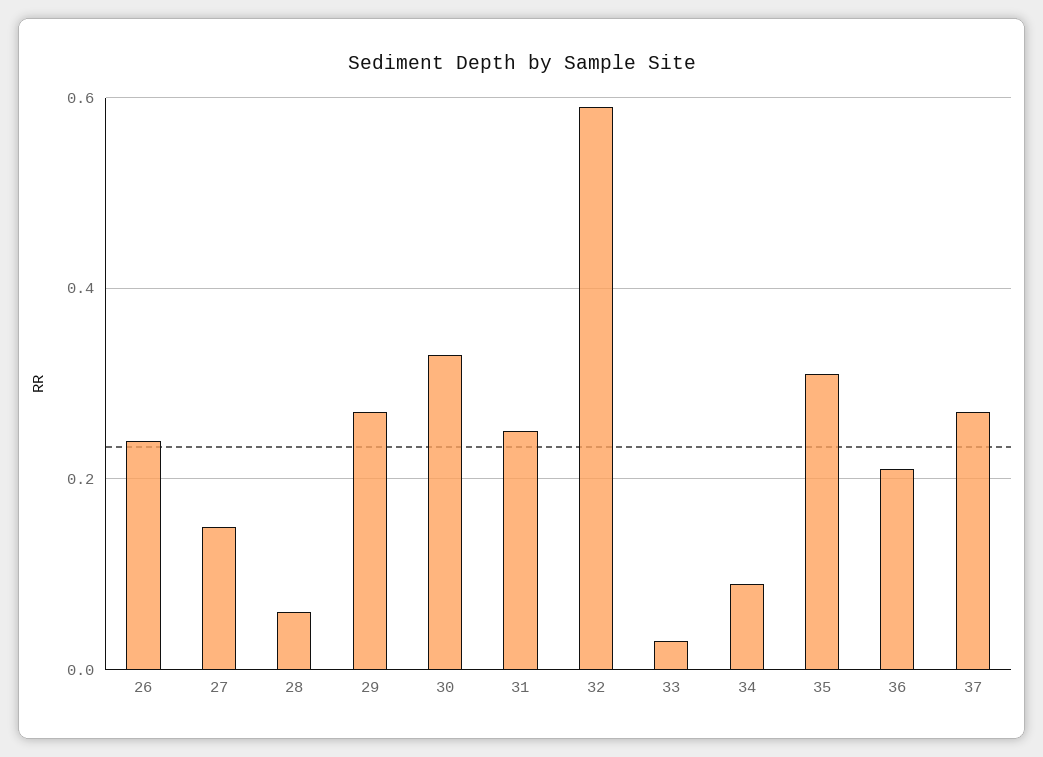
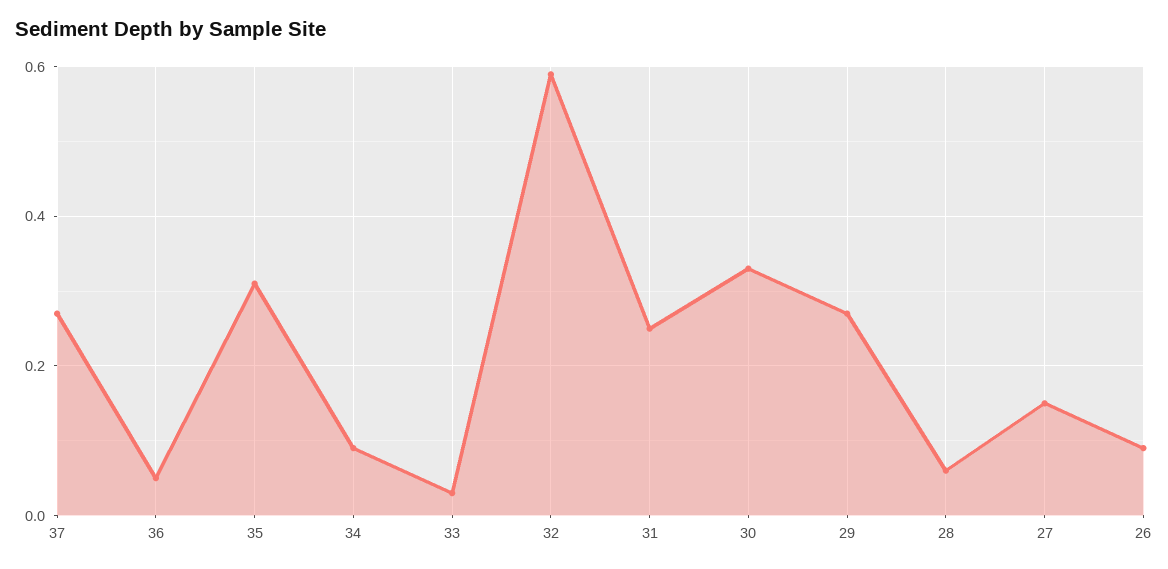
  {
-   "26": 0.25,
+   "26": 0.1,
    "27": 0.15,
    "28": 0.05,
    "29": 0.25,
    "30": 0.35,
    "31": 0.25,
    "32": 0.6,
    "33": 0.05,
    "34": 0.1,
    "35": 0.3,
-   "36": 0.2,
+   "36": 0.05,
    "37": 0.25
  }

